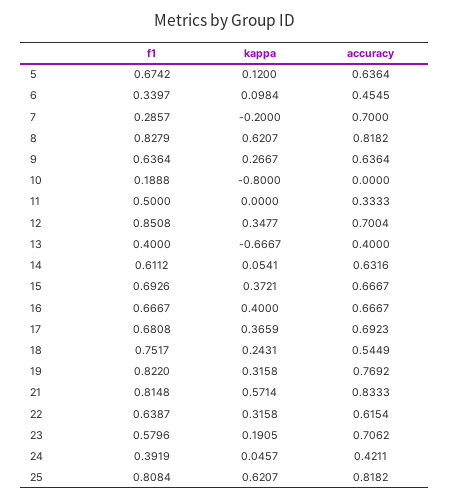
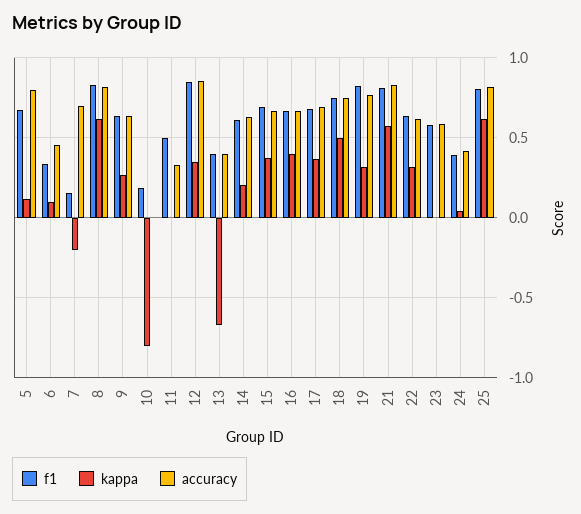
  {
    "f1": {
      "5": 0.6742,
      "6": 0.3397,
-     "7": 0.2857,
+     "7": 0.15,
      "8": 0.8279,
      "9": 0.6364,
      "10": 0.1888,
      "11": 0.5,
      "12": 0.8508,
      "13": 0.4,
      "14": 0.6112,
      "15": 0.6926,
      "16": 0.6667,
      "17": 0.6808,
      "18": 0.7517,
      "19": 0.822,
      "21": 0.8148,
      "22": 0.6387,
      "23": 0.5796,
      "24": 0.3919,
      "25": 0.8084
    },
    "kappa": {
      "5": 0.12,
      "6": 0.0984,
      "7": -0.2,
      "8": 0.6207,
      "9": 0.2667,
      "10": -0.8,
      "11": 0,
      "12": 0.3477,
      "13": -0.6667,
-     "14": 0.0541,
+     "14": 0.2,
      "15": 0.3721,
      "16": 0.4,
      "17": 0.3659,
-     "18": 0.2431,
+     "18": 0.5,
      "19": 0.3158,
      "21": 0.5714,
      "22": 0.3158,
-     "23": 0.1905,
+     "23": 0,
      "24": 0.0457,
      "25": 0.6207
    },
    "accuracy": {
-     "5": 0.6364,
+     "5": 0.8,
      "6": 0.4545,
      "7": 0.7,
      "8": 0.8182,
      "9": 0.6364,
      "10": 0,
      "11": 0.3333,
-     "12": 0.7004,
+     "12": 0.85,
      "13": 0.4,
      "14": 0.6316,
      "15": 0.6667,
      "16": 0.6667,
      "17": 0.6923,
-     "18": 0.5449,
+     "18": 0.75,
      "19": 0.7692,
      "21": 0.8333,
      "22": 0.6154,
-     "23": 0.7062,
+     "23": 0.6,
      "24": 0.4211,
      "25": 0.8182
    }
  }

